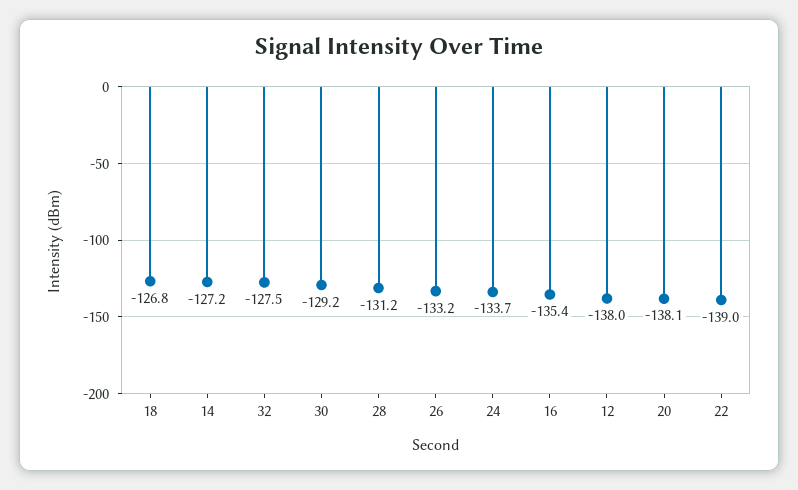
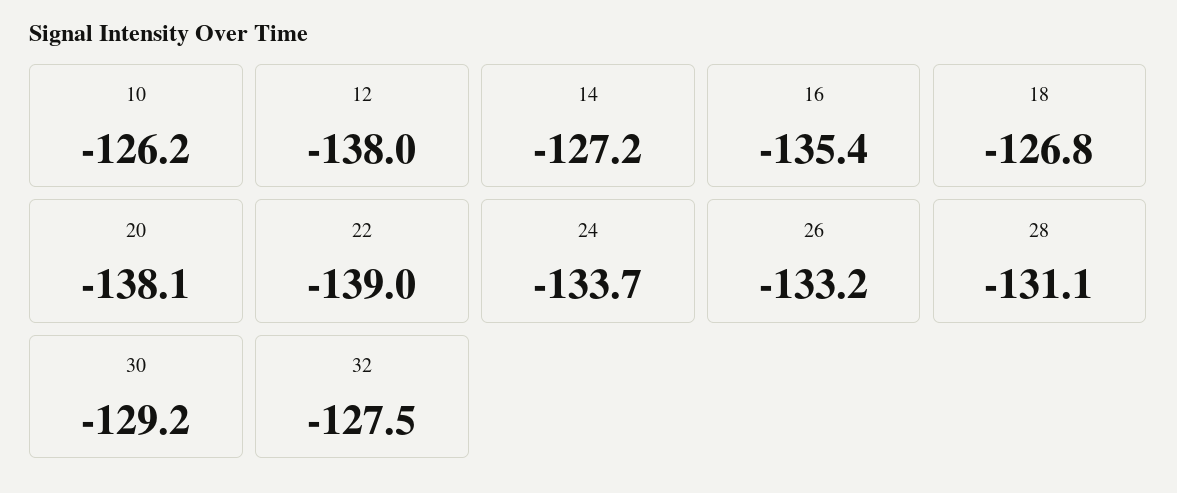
  {
    "18": -126.8,
    "14": -127.2,
    "32": -127.5,
    "30": -129.2,
-   "28": -131.2,
+   "28": -131.1,
    "26": -133.2,
    "24": -133.7,
    "16": -135.4,
    "12": -138,
    "20": -138.1,
-   "22": -139
+   "22": -139,
+   "10": -126.2
  }

